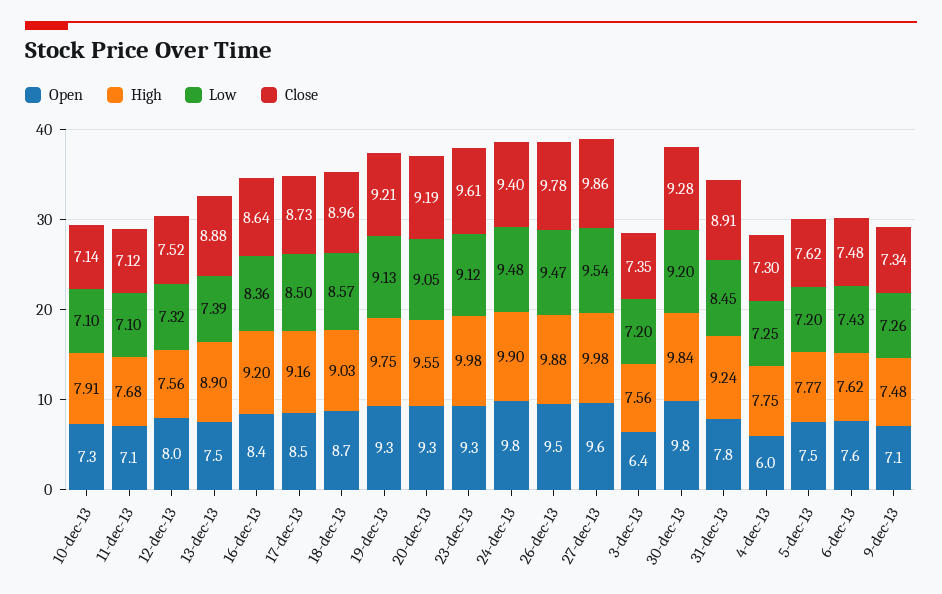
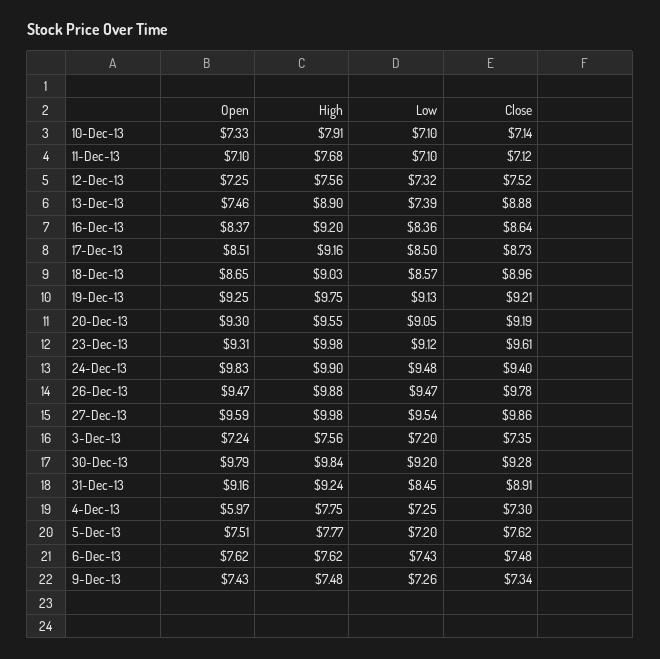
  {
    "Open": {
      "10-dec-13": 7.33,
      "11-dec-13": 7.1,
-     "12-dec-13": 8,
+     "12-dec-13": 7.25,
      "13-dec-13": 7.46,
      "16-dec-13": 8.37,
      "17-dec-13": 8.51,
      "18-dec-13": 8.65,
      "19-dec-13": 9.25,
      "20-dec-13": 9.3,
      "23-dec-13": 9.31,
      "24-dec-13": 9.83,
      "26-dec-13": 9.47,
      "27-dec-13": 9.59,
-     "3-dec-13": 6.4,
+     "3-dec-13": 7.24,
      "30-dec-13": 9.79,
-     "31-dec-13": 7.8,
+     "31-dec-13": 9.16,
      "4-dec-13": 5.97,
      "5-dec-13": 7.51,
      "6-dec-13": 7.62,
-     "9-dec-13": 7.1
+     "9-dec-13": 7.43
    },
    "High": {
      "10-dec-13": 7.91,
      "11-dec-13": 7.68,
      "12-dec-13": 7.56,
      "13-dec-13": 8.9,
      "16-dec-13": 9.2,
      "17-dec-13": 9.16,
      "18-dec-13": 9.03,
      "19-dec-13": 9.75,
      "20-dec-13": 9.55,
      "23-dec-13": 9.98,
      "24-dec-13": 9.9,
      "26-dec-13": 9.88,
      "27-dec-13": 9.98,
      "3-dec-13": 7.56,
      "30-dec-13": 9.84,
      "31-dec-13": 9.24,
      "4-dec-13": 7.75,
      "5-dec-13": 7.77,
      "6-dec-13": 7.62,
      "9-dec-13": 7.48
    },
    "Low": {
      "10-dec-13": 7.1,
      "11-dec-13": 7.1,
      "12-dec-13": 7.32,
      "13-dec-13": 7.39,
      "16-dec-13": 8.36,
      "17-dec-13": 8.5,
      "18-dec-13": 8.57,
      "19-dec-13": 9.13,
      "20-dec-13": 9.05,
      "23-dec-13": 9.12,
      "24-dec-13": 9.48,
      "26-dec-13": 9.47,
      "27-dec-13": 9.54,
      "3-dec-13": 7.2,
      "30-dec-13": 9.2,
      "31-dec-13": 8.45,
      "4-dec-13": 7.25,
      "5-dec-13": 7.2,
      "6-dec-13": 7.43,
      "9-dec-13": 7.26
    },
    "Close": {
      "10-dec-13": 7.14,
      "11-dec-13": 7.12,
      "12-dec-13": 7.52,
      "13-dec-13": 8.88,
      "16-dec-13": 8.64,
      "17-dec-13": 8.73,
      "18-dec-13": 8.96,
      "19-dec-13": 9.21,
      "20-dec-13": 9.19,
      "23-dec-13": 9.61,
      "24-dec-13": 9.4,
      "26-dec-13": 9.78,
      "27-dec-13": 9.86,
      "3-dec-13": 7.35,
      "30-dec-13": 9.28,
      "31-dec-13": 8.91,
      "4-dec-13": 7.3,
      "5-dec-13": 7.62,
      "6-dec-13": 7.48,
      "9-dec-13": 7.34
    }
  }

